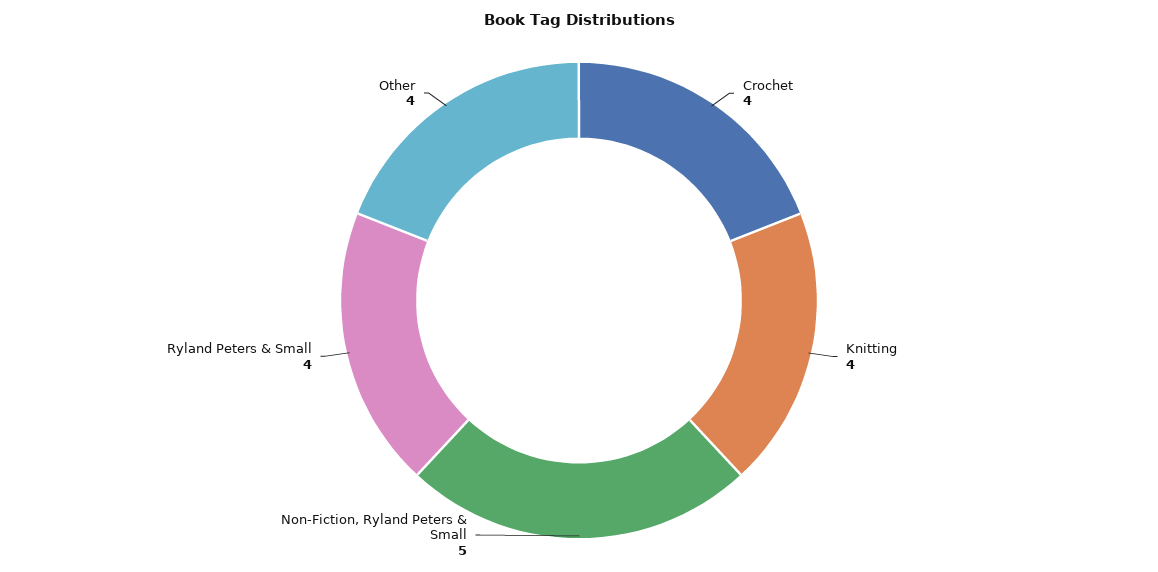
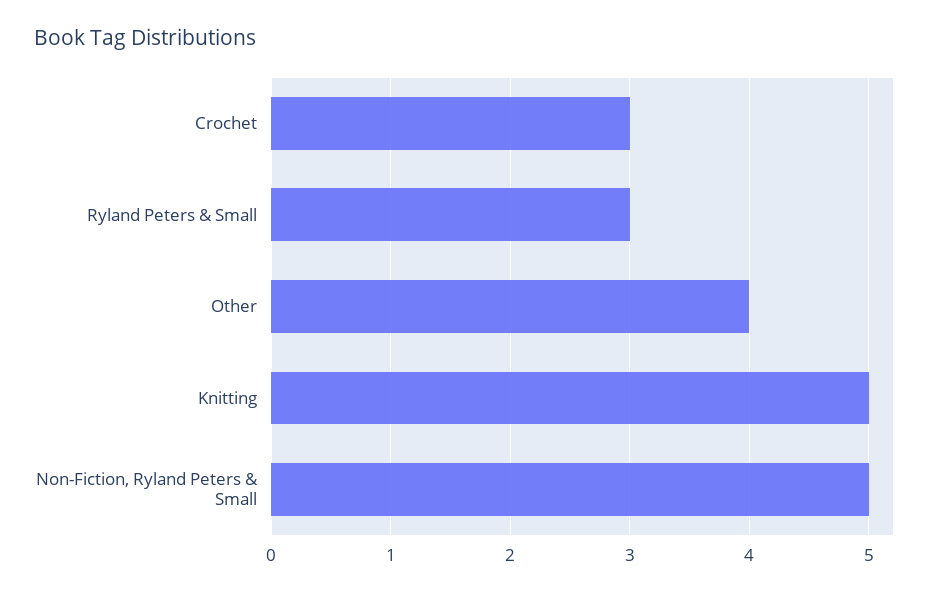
  {
-   "Crochet": 4,
+   "Crochet": 3,
-   "Knitting": 4,
+   "Knitting": 5,
    "Non-Fiction, Ryland Peters & Small": 5,
-   "Ryland Peters & Small": 4,
+   "Ryland Peters & Small": 3,
    "Other": 4
  }

